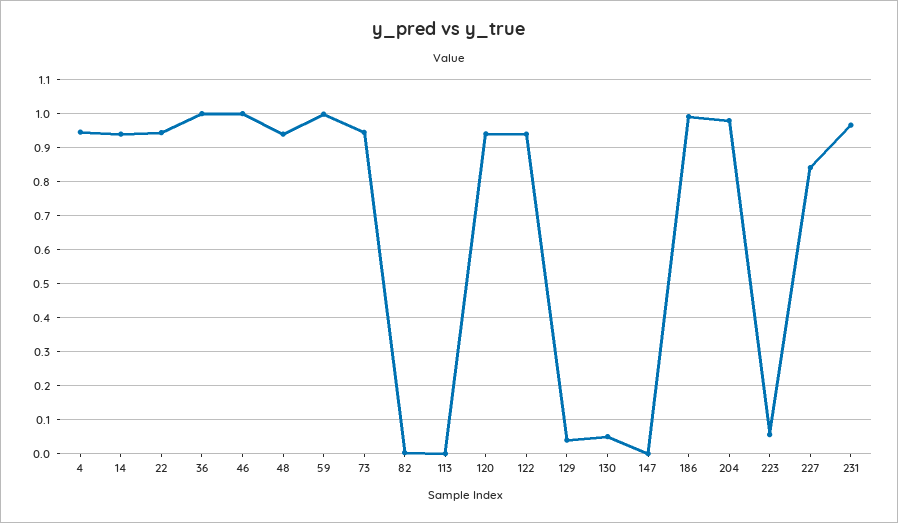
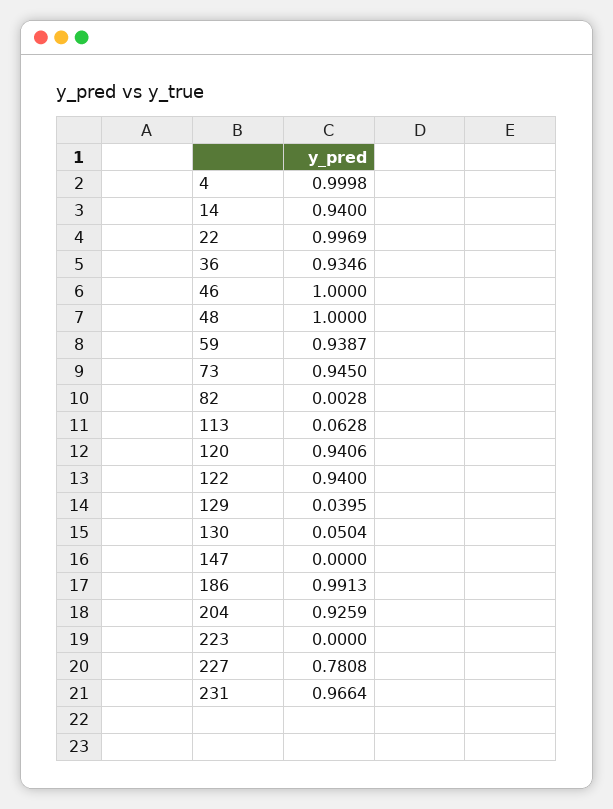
  {
-   "4": 0.94,
+   "4": 0.9998,
    "14": 0.94,
-   "22": 0.94,
+   "22": 0.9969,
-   "36": 1,
+   "36": 0.9346,
    "46": 1,
-   "48": 0.94,
+   "48": 1,
-   "59": 1,
+   "59": 0.9387,
    "73": 0.945,
    "82": 0.0028,
-   "113": 0,
+   "113": 0.0628,
    "120": 0.9406,
    "122": 0.94,
    "129": 0.0395,
    "130": 0.0504,
    "147": 0,
    "186": 0.9913,
-   "204": 0.98,
+   "204": 0.9259,
-   "223": 0.06,
+   "223": 0,
-   "227": 0.84,
+   "227": 0.7808,
    "231": 0.9664
  }

